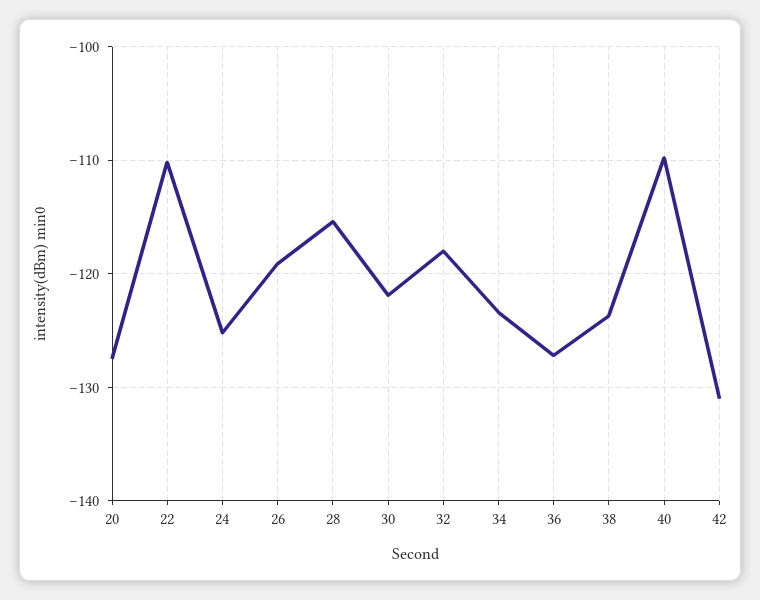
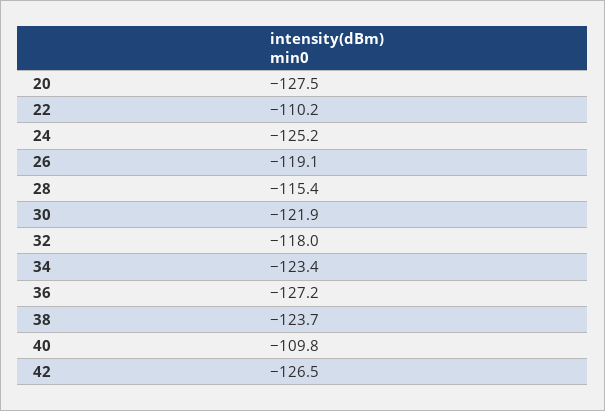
  {
    "20": -127.5,
    "22": -110.2,
    "24": -125.2,
    "26": -119.1,
    "28": -115.4,
    "30": -121.9,
    "32": -118,
    "34": -123.4,
    "36": -127.2,
    "38": -123.7,
    "40": -109.8,
-   "42": -131
+   "42": -126.5
  }

